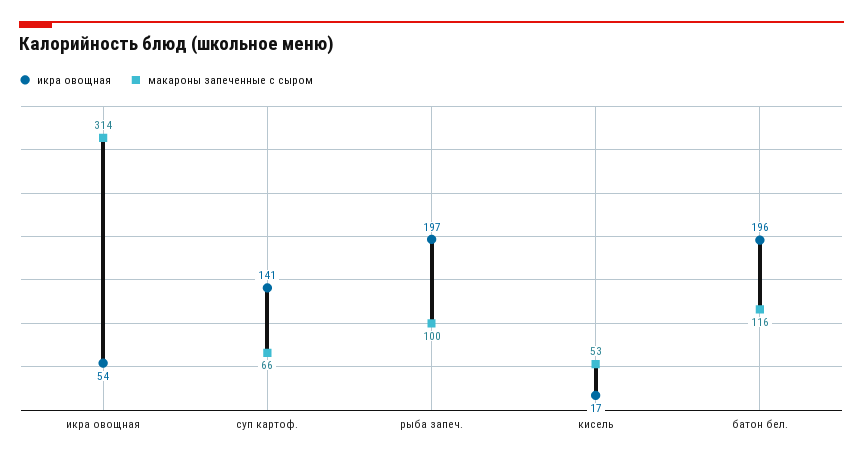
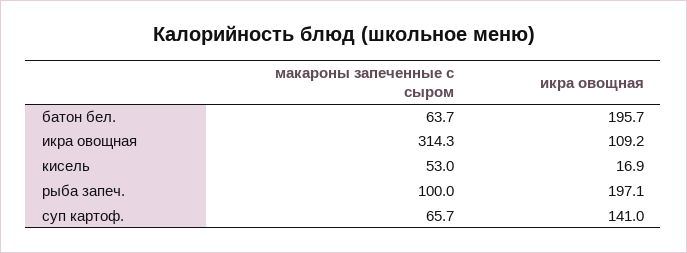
  {
    "икра овощная": {
-     "икра овощная": 54,
+     "икра овощная": 109.2,
      "суп картоф.": 141,
      "рыба запеч.": 197.1,
      "кисель": 16.9,
      "батон бел.": 195.7
    },
    "макароны запеченные с сыром": {
      "икра овощная": 314.3,
      "суп картоф.": 65.7,
      "рыба запеч.": 100,
      "кисель": 53,
-     "батон бел.": 116
+     "батон бел.": 63.7
    }
  }

